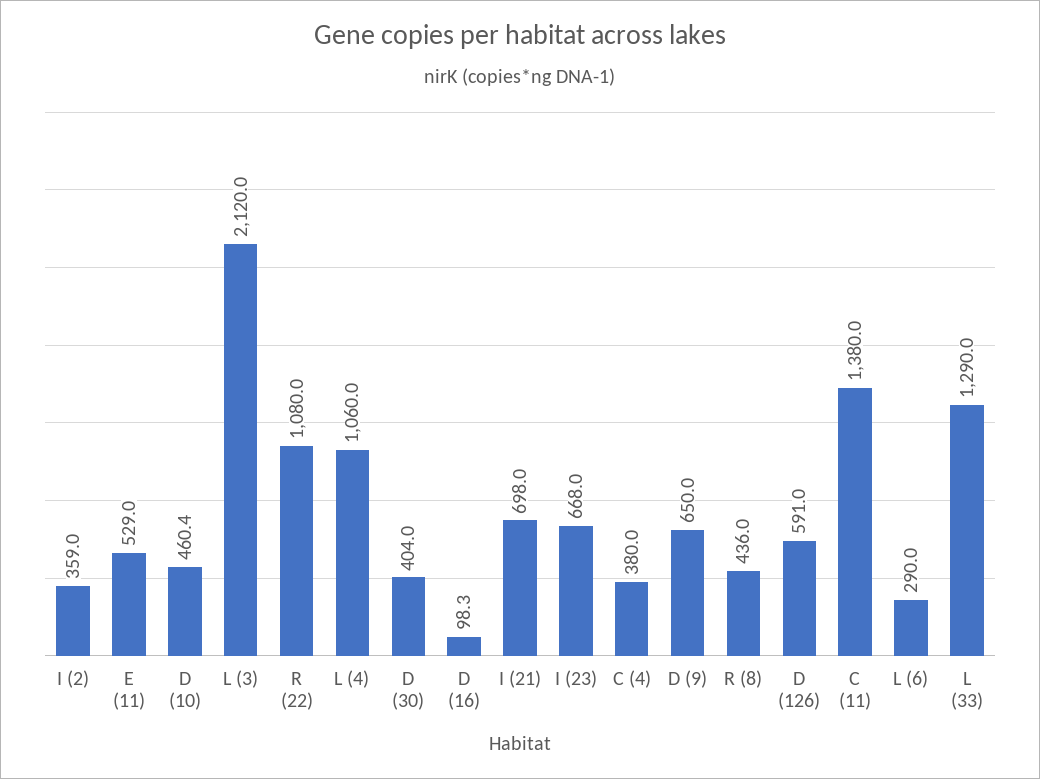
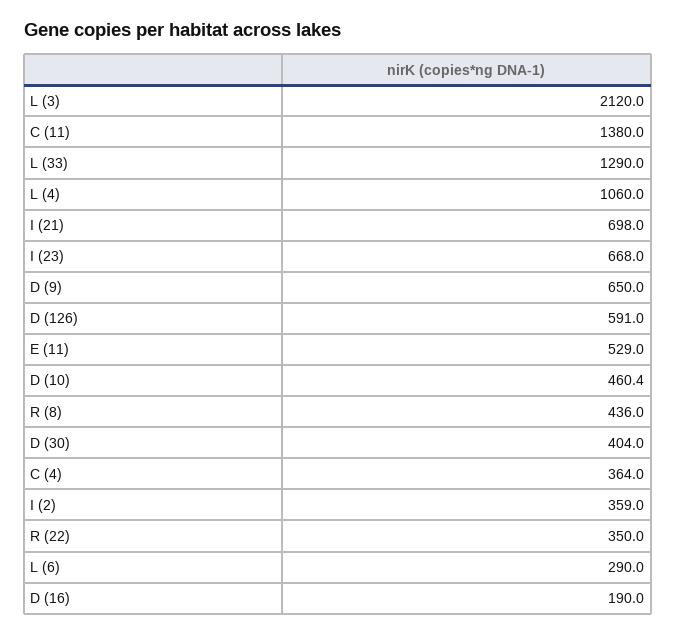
  {
    "I (2)": 359,
    "E (11)": 529,
    "D (10)": 460.4,
    "L (3)": 2120,
-   "R (22)": 1080,
+   "R (22)": 350,
    "L (4)": 1060,
    "D (30)": 404,
-   "D (16)": 98.3,
+   "D (16)": 190,
    "I (21)": 698,
    "I (23)": 668,
-   "C (4)": 380,
+   "C (4)": 364,
    "D (9)": 650,
    "R (8)": 436,
    "D (126)": 591,
    "C (11)": 1380,
    "L (6)": 290,
    "L (33)": 1290
  }

